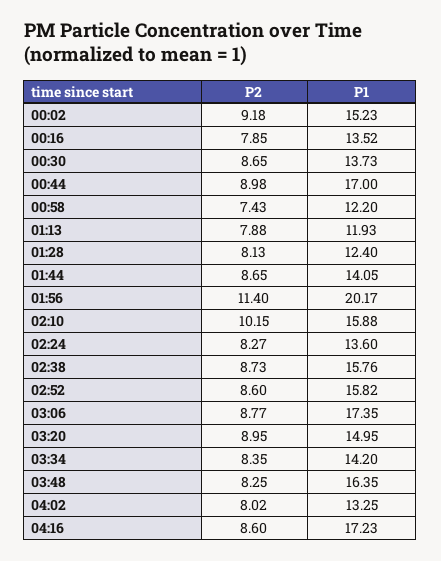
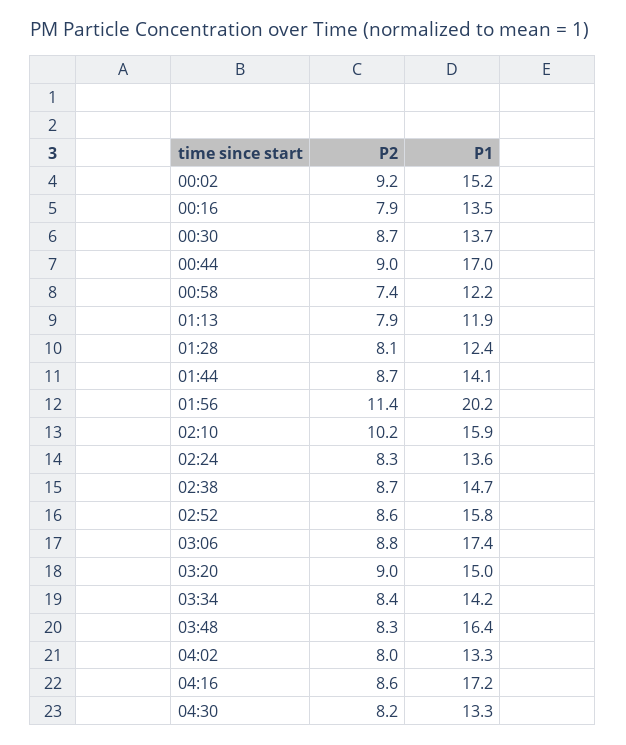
  {
    "P2": {
      "00:02": 9.18,
      "00:16": 7.85,
      "00:30": 8.65,
      "00:44": 8.98,
      "00:58": 7.43,
      "01:13": 7.88,
      "01:28": 8.13,
      "01:44": 8.65,
      "01:56": 11.4,
      "02:10": 10.15,
      "02:24": 8.27,
      "02:38": 8.73,
      "02:52": 8.6,
      "03:06": 8.77,
      "03:20": 8.95,
      "03:34": 8.35,
      "03:48": 8.25,
      "04:02": 8.02,
-     "04:16": 8.6
+     "04:16": 8.6,
+     "04:30": 8.2
    },
    "P1": {
      "00:02": 15.23,
      "00:16": 13.52,
      "00:30": 13.73,
      "00:44": 17,
      "00:58": 12.2,
      "01:13": 11.93,
      "01:28": 12.4,
      "01:44": 14.05,
      "01:56": 20.17,
      "02:10": 15.88,
      "02:24": 13.6,
-     "02:38": 15.76,
+     "02:38": 14.7,
      "02:52": 15.82,
      "03:06": 17.35,
      "03:20": 14.95,
      "03:34": 14.2,
      "03:48": 16.35,
      "04:02": 13.25,
-     "04:16": 17.23
+     "04:16": 17.23,
+     "04:30": 13.3
    }
  }

